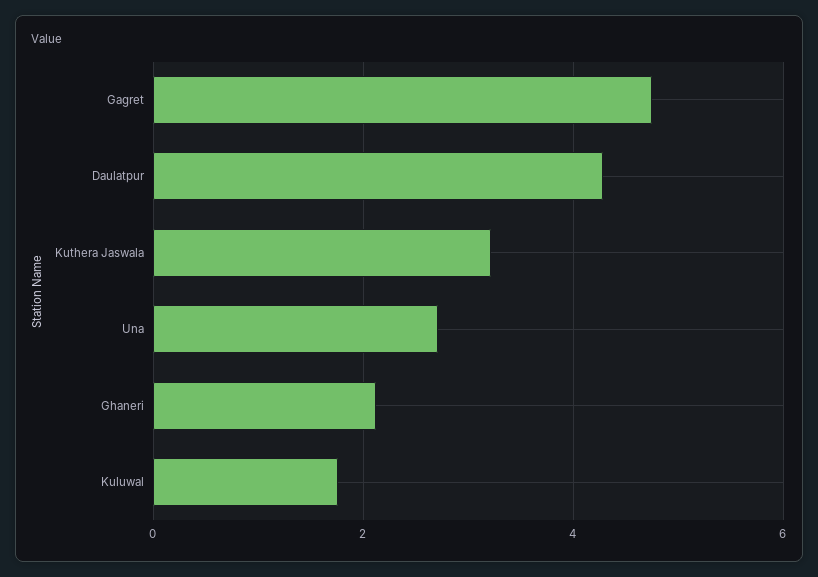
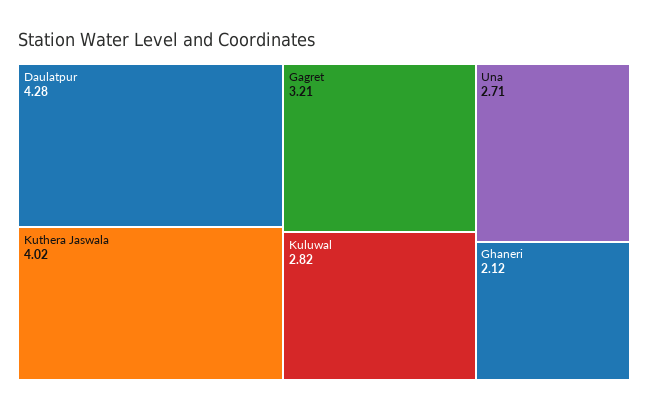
  {
-   "Gagret": 4.8,
+   "Gagret": 3.21,
    "Daulatpur": 4.28,
-   "Kuthera Jaswala": 3.2,
+   "Kuthera Jaswala": 4.02,
    "Una": 2.71,
    "Ghaneri": 2.12,
-   "Kuluwal": 1.8
+   "Kuluwal": 2.82
  }

